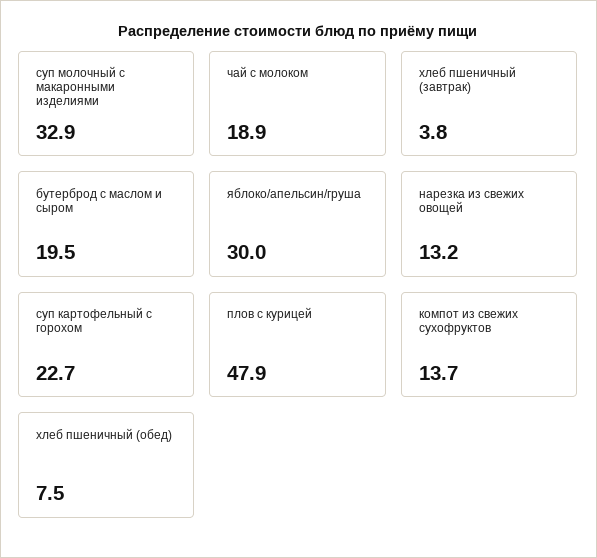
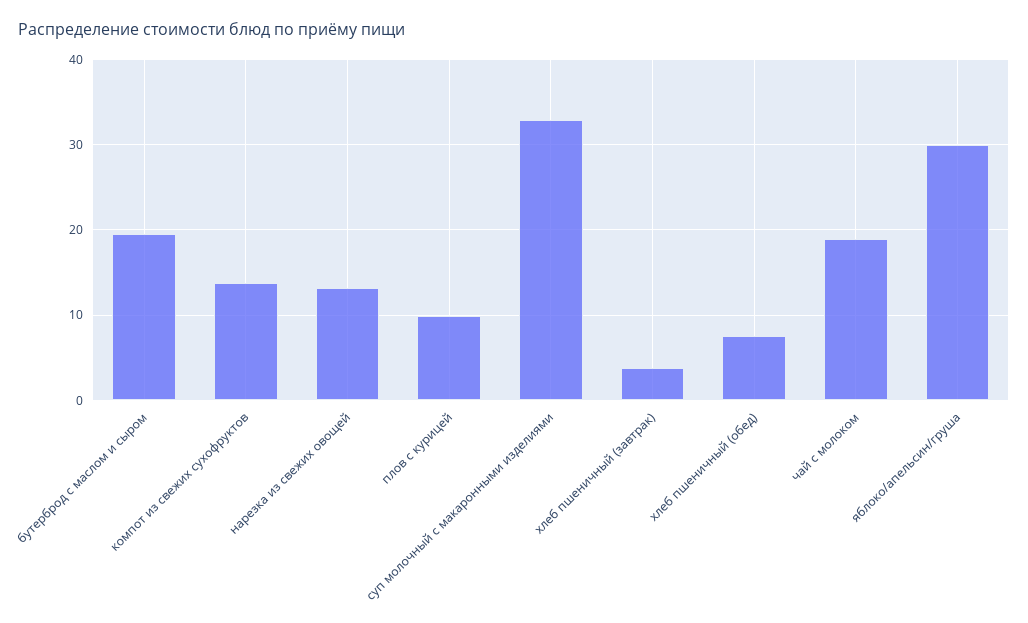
  {
    "суп молочный с макаронными изделиями": 32.9,
    "чай с молоком": 18.9,
    "хлеб пшеничный (завтрак)": 3.8,
    "бутерброд с маслом и сыром": 19.5,
    "яблоко/апельсин/груша": 30,
    "нарезка из свежих овощей": 13.2,
-   "суп картофельный с горохом": 22.7,
-   "плов с курицей": 47.9,
+   "плов с курицей": 10,
    "компот из свежих сухофруктов": 13.7,
    "хлеб пшеничный (обед)": 7.5
  }

